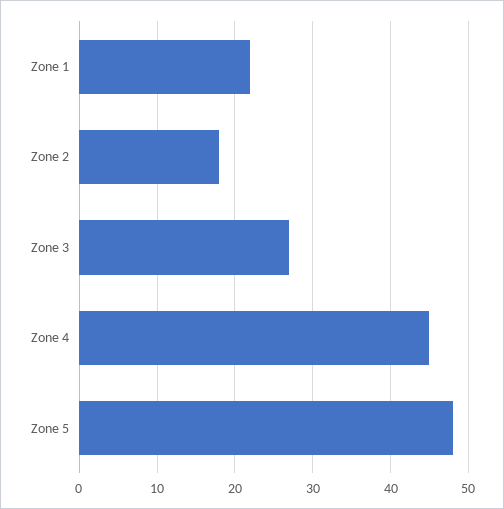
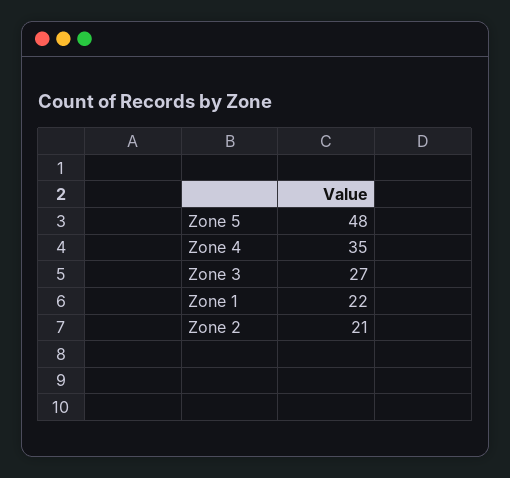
  {
    "Zone 1": 22,
-   "Zone 2": 18,
+   "Zone 2": 21,
    "Zone 3": 27,
-   "Zone 4": 45,
+   "Zone 4": 35,
    "Zone 5": 48
  }

